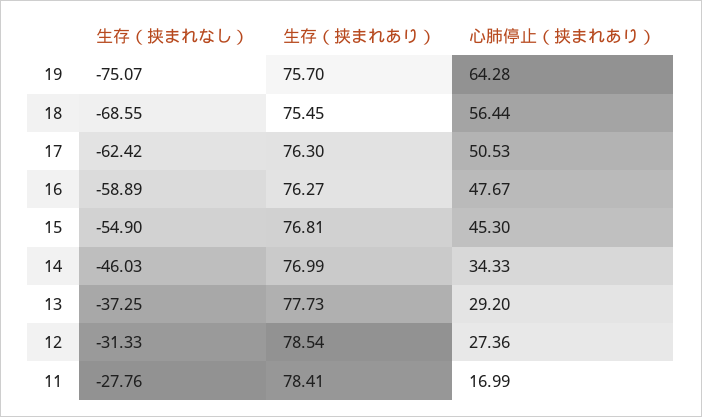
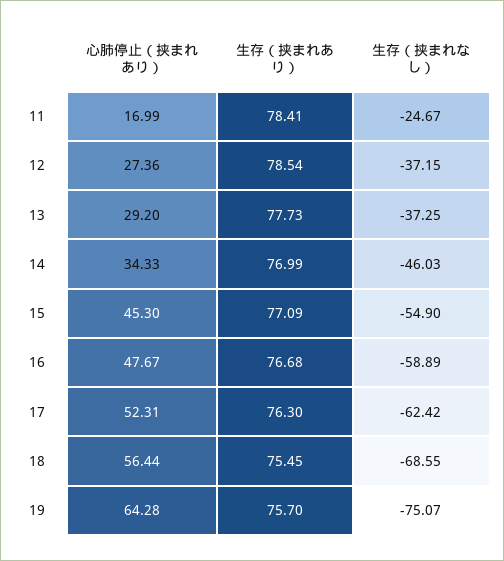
  {
    "生存（挟まれなし）": {
      "19": -75.07,
      "18": -68.55,
      "17": -62.42,
      "16": -58.89,
      "15": -54.9,
      "14": -46.03,
      "13": -37.25,
-     "12": -31.33,
+     "12": -37.15,
-     "11": -27.76
+     "11": -24.67
    },
    "生存（挟まれあり）": {
      "19": 75.7,
      "18": 75.45,
      "17": 76.3,
-     "16": 76.27,
+     "16": 76.68,
-     "15": 76.81,
+     "15": 77.09,
      "14": 76.99,
      "13": 77.73,
      "12": 78.54,
      "11": 78.41
    },
    "心肺停止（挟まれあり）": {
      "19": 64.28,
      "18": 56.44,
-     "17": 50.53,
+     "17": 52.31,
      "16": 47.67,
      "15": 45.3,
      "14": 34.33,
      "13": 29.2,
      "12": 27.36,
      "11": 16.99
    }
  }

